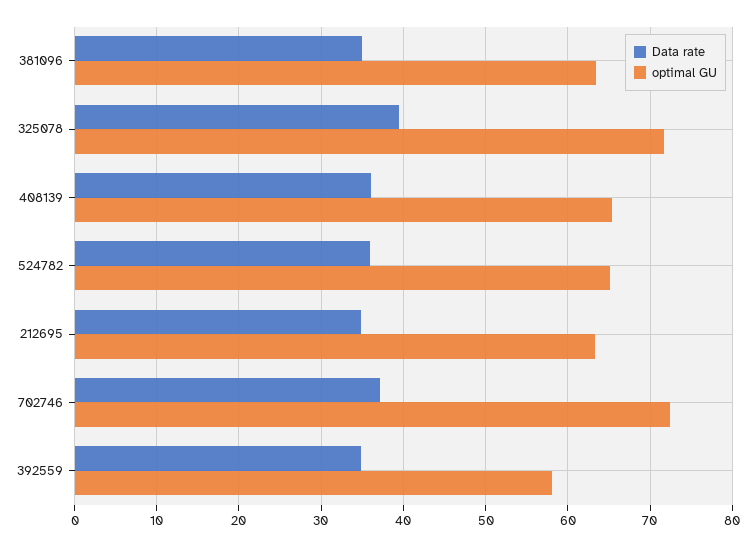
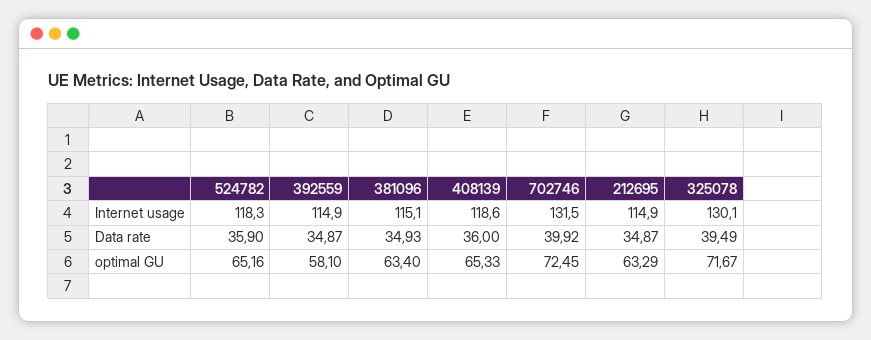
  {
    "Data rate": {
      "381096": 34.93,
      "325078": 39.49,
      "408139": 36,
      "524782": 35.9,
      "212695": 34.87,
-     "702746": 37,
+     "702746": 39.92,
      "392559": 34.87
    },
    "optimal GU": {
      "381096": 63.4,
      "325078": 71.67,
      "408139": 65.33,
      "524782": 65.16,
      "212695": 63.29,
      "702746": 72.45,
      "392559": 58.1
-   }
+   },
+   "Internet usage": {
+     "524782": 118.3,
+     "392559": 114.9,
+     "381096": 115.1,
+     "408139": 118.6,
+     "702746": 131.5,
+     "212695": 114.9,
+     "325078": 130.1
+   }
  }

